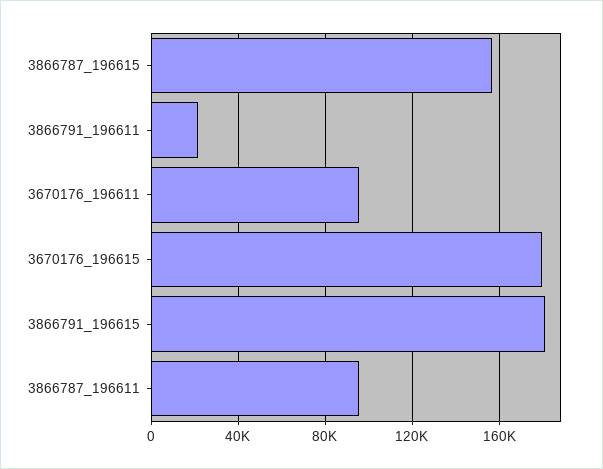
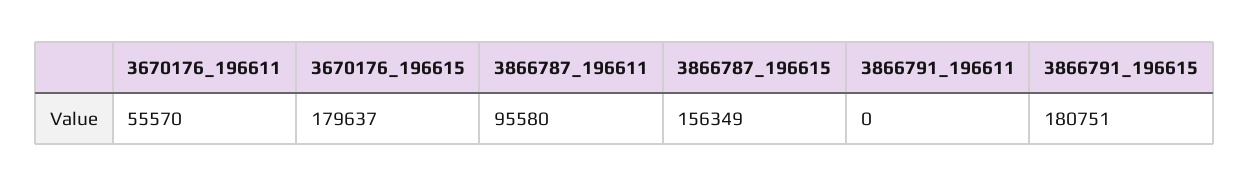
  {
    "3866787_196615": 156349,
-   "3866791_196611": 20000,
+   "3866791_196611": 0,
-   "3670176_196611": 95000,
+   "3670176_196611": 55570,
    "3670176_196615": 179637,
    "3866791_196615": 180751,
    "3866787_196611": 95580
  }

